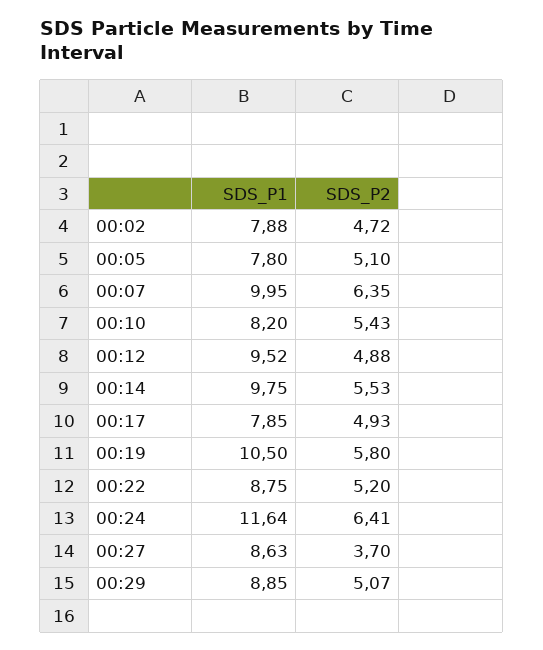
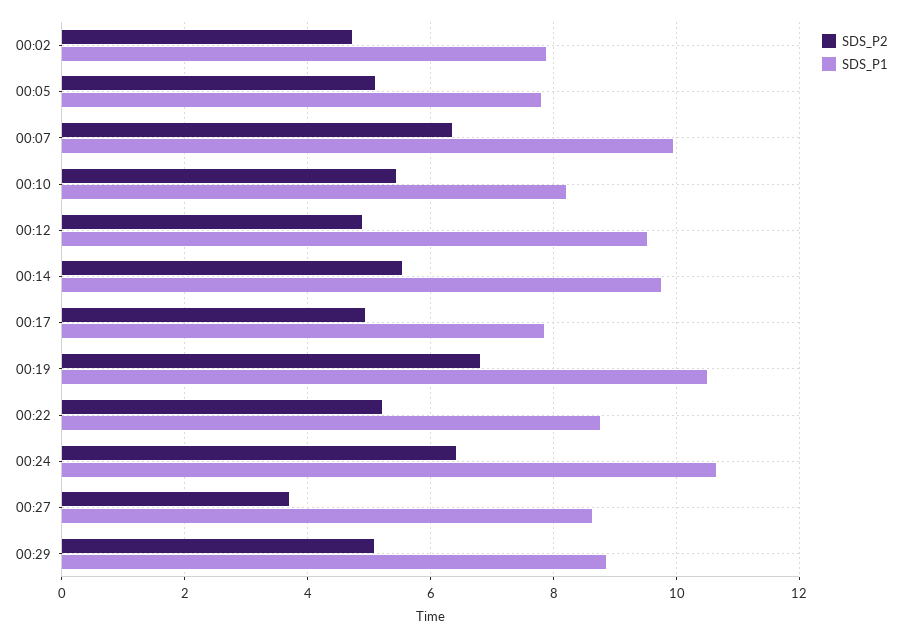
  {
    "SDS_P1": {
      "00:02": 7.88,
      "00:05": 7.8,
      "00:07": 9.95,
      "00:10": 8.2,
      "00:12": 9.52,
      "00:14": 9.75,
      "00:17": 7.85,
      "00:19": 10.5,
      "00:22": 8.75,
-     "00:24": 11.64,
+     "00:24": 10.6,
      "00:27": 8.63,
      "00:29": 8.85
    },
    "SDS_P2": {
      "00:02": 4.72,
      "00:05": 5.1,
      "00:07": 6.35,
      "00:10": 5.43,
      "00:12": 4.88,
      "00:14": 5.53,
      "00:17": 4.93,
-     "00:19": 5.8,
+     "00:19": 6.8,
      "00:22": 5.2,
      "00:24": 6.41,
      "00:27": 3.7,
      "00:29": 5.07
    }
  }

